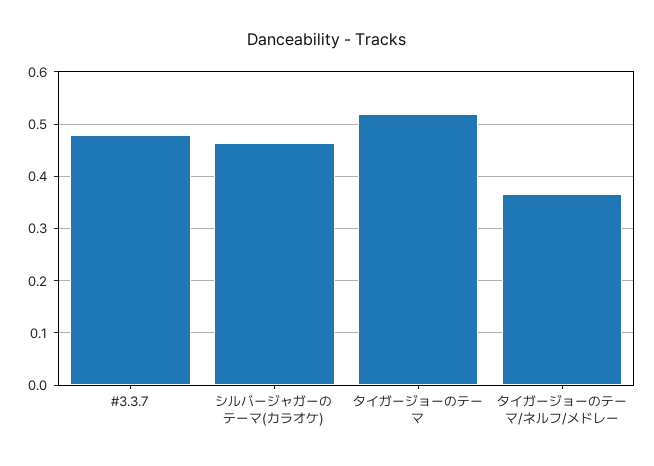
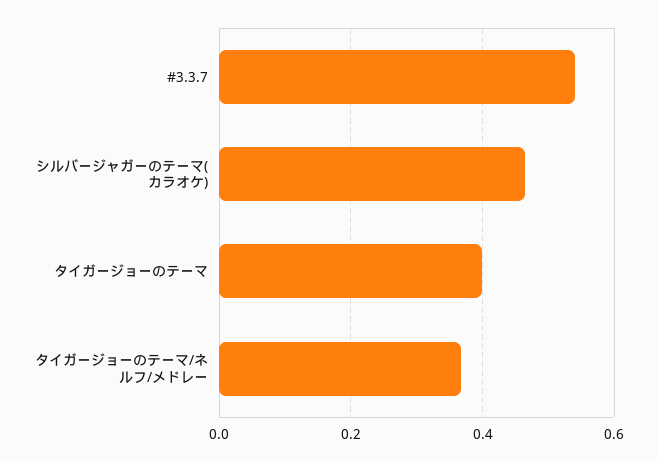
  {
-   "#3.3.7": 0.48,
+   "#3.3.7": 0.54,
    "シルバージャガーのテーマ(カラオケ)": 0.46,
-   "タイガージョーのテーマ": 0.52,
+   "タイガージョーのテーマ": 0.4,
    "タイガージョーのテーマ/ネルフ/メドレー": 0.36
  }

